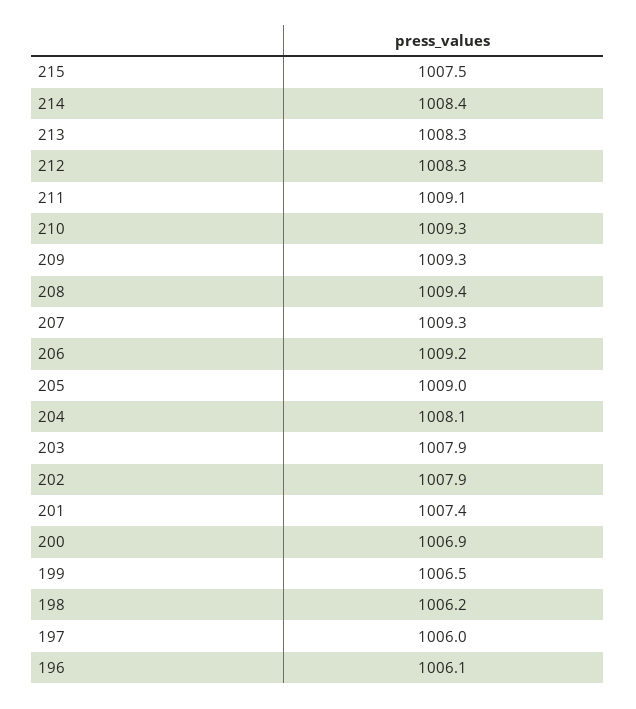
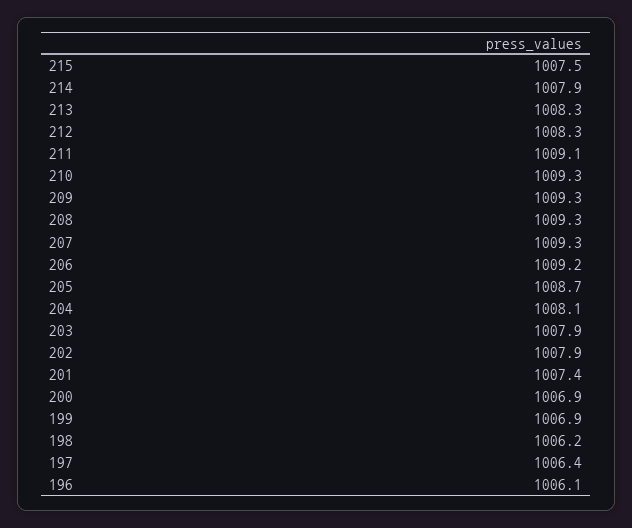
  {
    "215": 1007.5,
-   "214": 1008.4,
+   "214": 1007.9,
    "213": 1008.3,
    "212": 1008.3,
    "211": 1009.1,
    "210": 1009.3,
    "209": 1009.3,
-   "208": 1009.4,
+   "208": 1009.3,
    "207": 1009.3,
    "206": 1009.2,
-   "205": 1009,
+   "205": 1008.7,
    "204": 1008.1,
    "203": 1007.9,
    "202": 1007.9,
    "201": 1007.4,
    "200": 1006.9,
-   "199": 1006.5,
+   "199": 1006.9,
    "198": 1006.2,
-   "197": 1006,
+   "197": 1006.4,
    "196": 1006.1
  }

